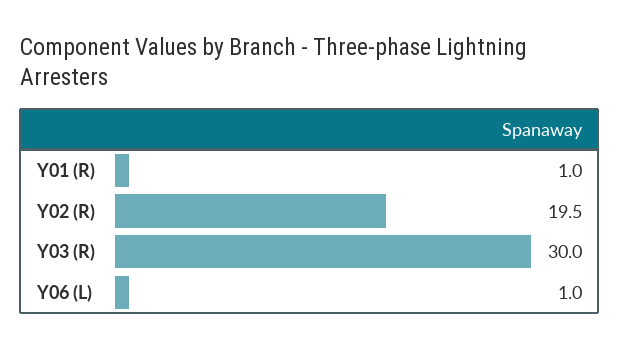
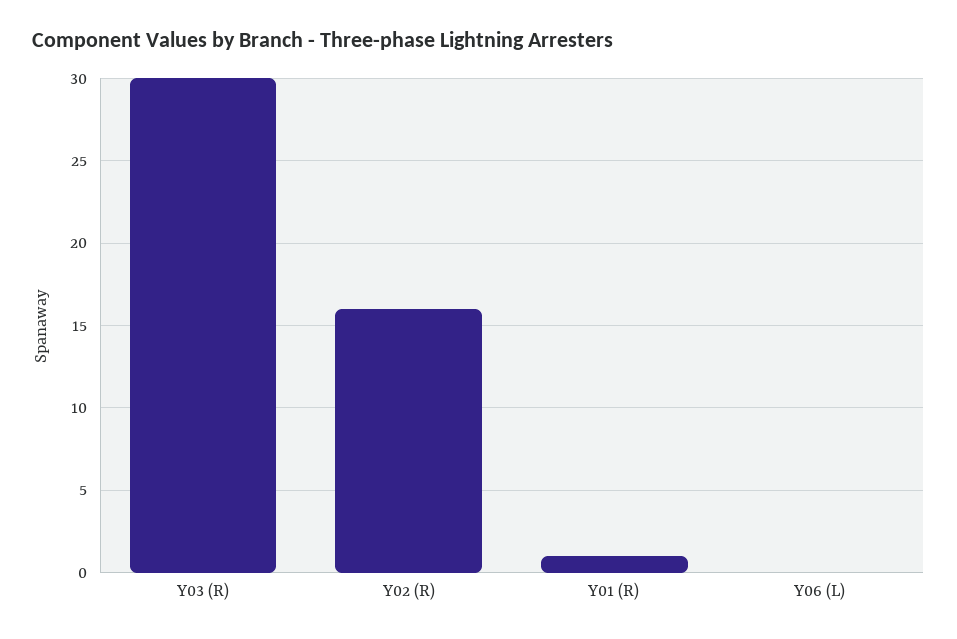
  {
    "Y01 (R)": 1,
-   "Y02 (R)": 19.5,
+   "Y02 (R)": 16,
    "Y03 (R)": 30,
-   "Y06 (L)": 1
+   "Y06 (L)": 0
  }

